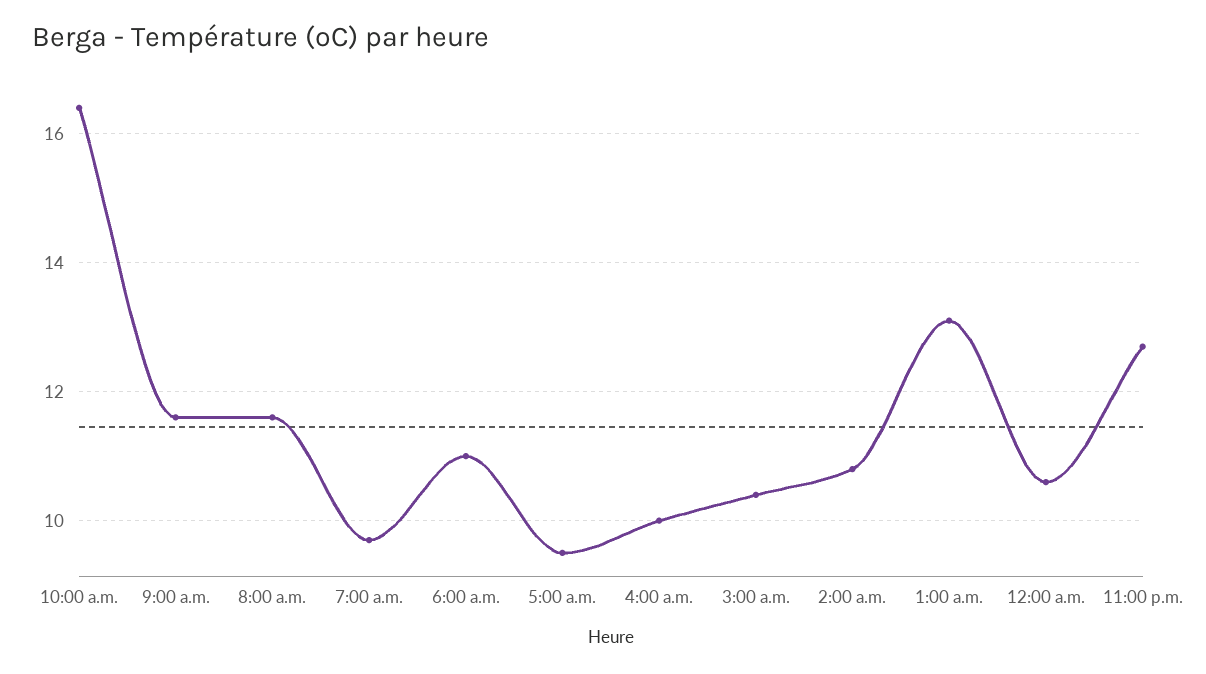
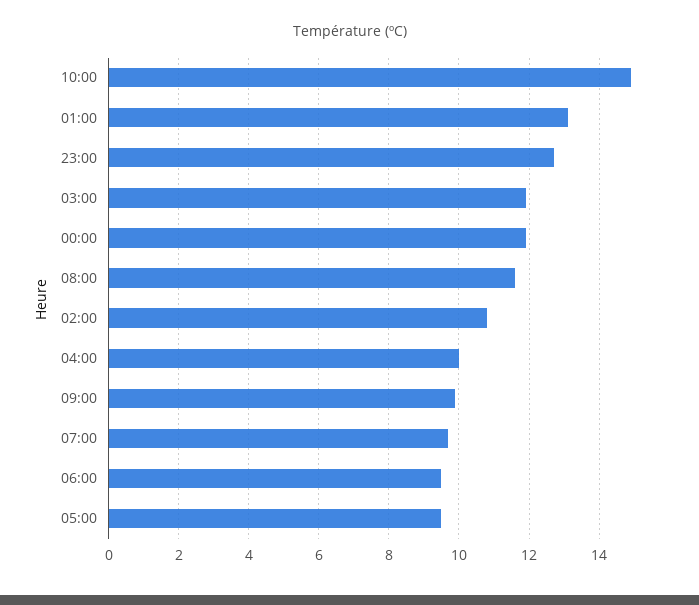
  {
-   "10:00 a.m.": 16.5,
+   "10:00 a.m.": 15,
-   "9:00 a.m.": 11.5,
+   "9:00 a.m.": 10,
    "8:00 a.m.": 11.5,
    "7:00 a.m.": 9.5,
-   "6:00 a.m.": 11,
+   "6:00 a.m.": 9.5,
    "5:00 a.m.": 9.5,
    "4:00 a.m.": 10,
-   "3:00 a.m.": 10.5,
+   "3:00 a.m.": 12,
    "2:00 a.m.": 11,
    "1:00 a.m.": 13,
-   "12:00 a.m.": 10.5,
+   "12:00 a.m.": 12,
    "11:00 p.m.": 12.5
  }

